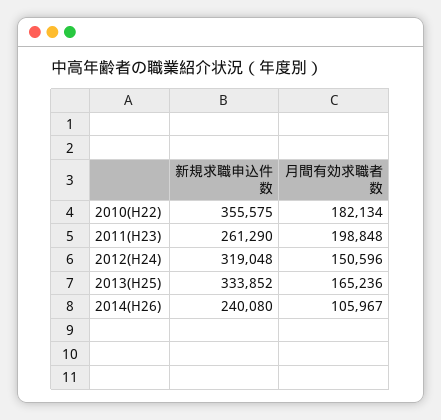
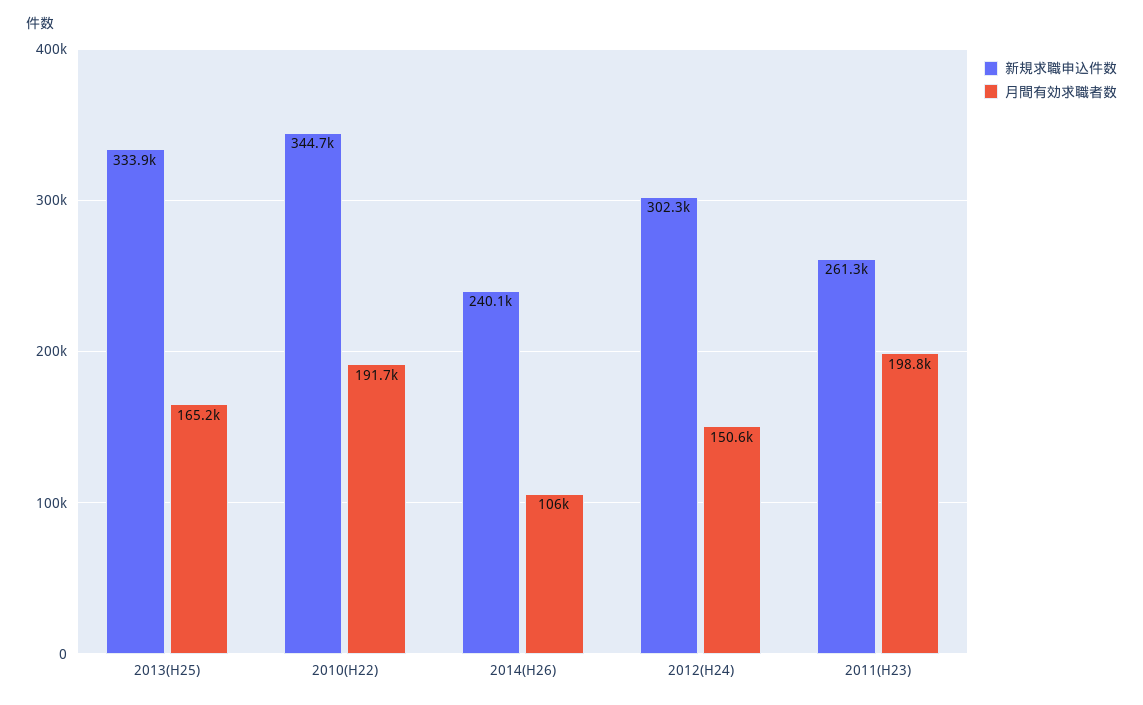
  {
    "新規求職申込件数": {
-     "2010(H22)": 355575,
+     "2010(H22)": 344700,
      "2011(H23)": 261290,
-     "2012(H24)": 319048,
+     "2012(H24)": 302300,
      "2013(H25)": 333852,
      "2014(H26)": 240080
    },
    "月間有効求職者数": {
-     "2010(H22)": 182134,
+     "2010(H22)": 191700,
      "2011(H23)": 198848,
      "2012(H24)": 150596,
      "2013(H25)": 165236,
      "2014(H26)": 105967
    }
  }

